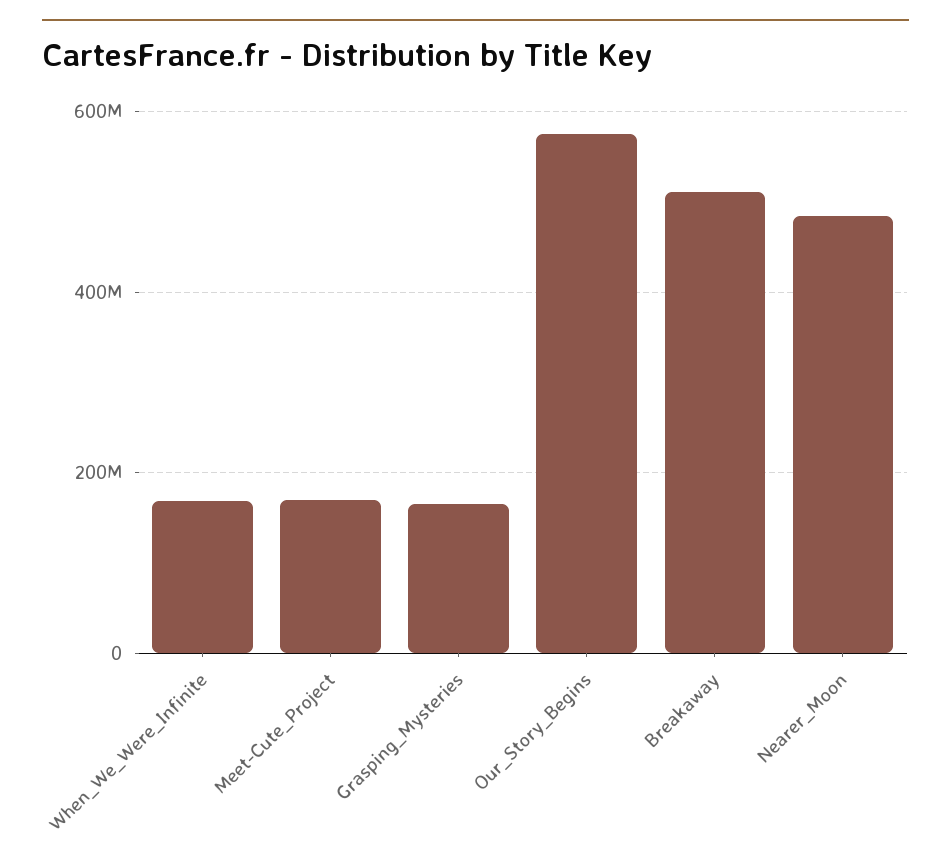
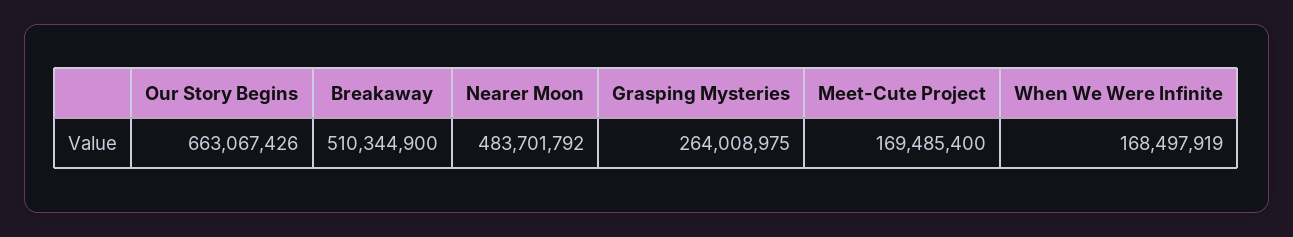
  {
    "When_We_Were_Infinite": 168497919,
    "Meet-Cute_Project": 169485400,
-   "Grasping_Mysteries": 160000000,
+   "Grasping_Mysteries": 264008975,
-   "Our_Story_Begins": 580000000,
+   "Our_Story_Begins": 663067426,
    "Breakaway": 510344900,
    "Nearer_Moon": 483701792
  }

